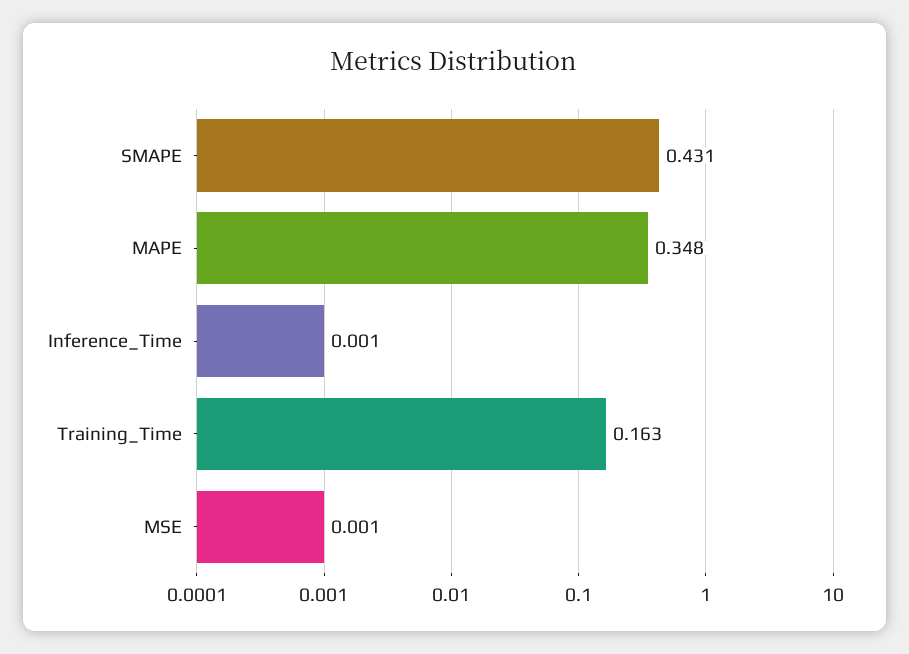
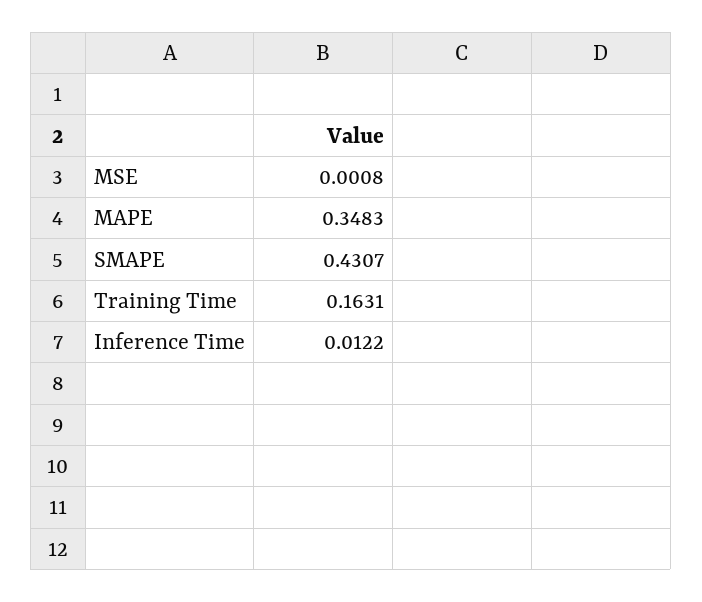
  {
    "SMAPE": 0.4307,
    "MAPE": 0.3483,
-   "Inference_Time": 0.001,
+   "Inference_Time": 0.0122,
    "Training_Time": 0.1631,
    "MSE": 0.0008
  }

